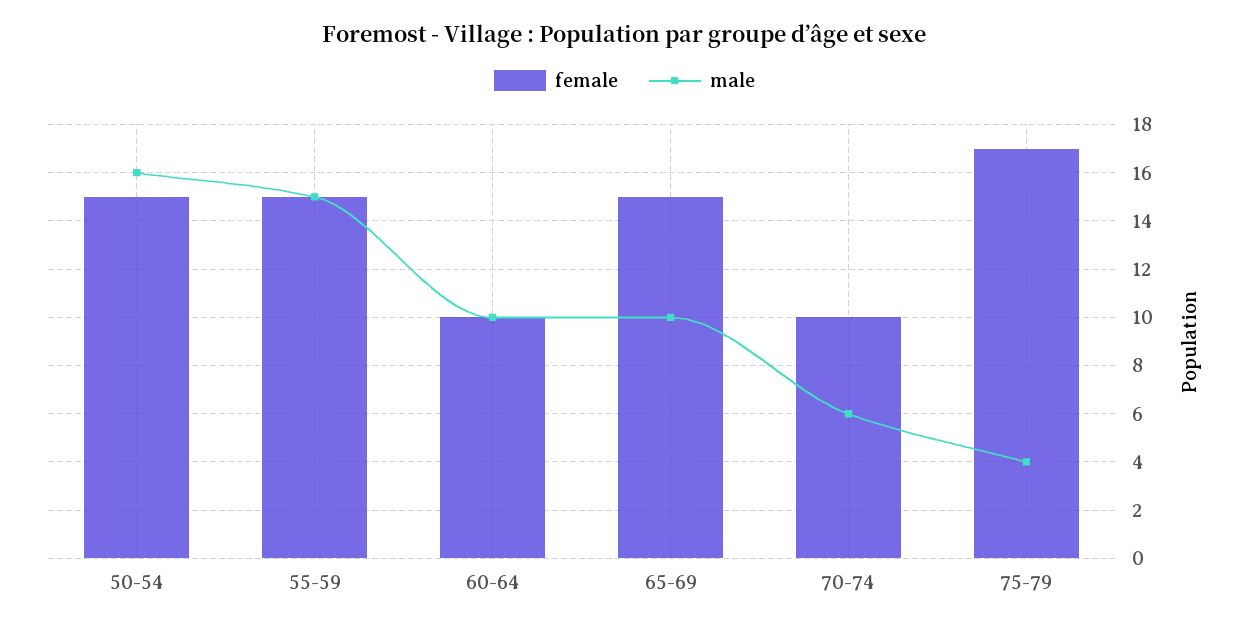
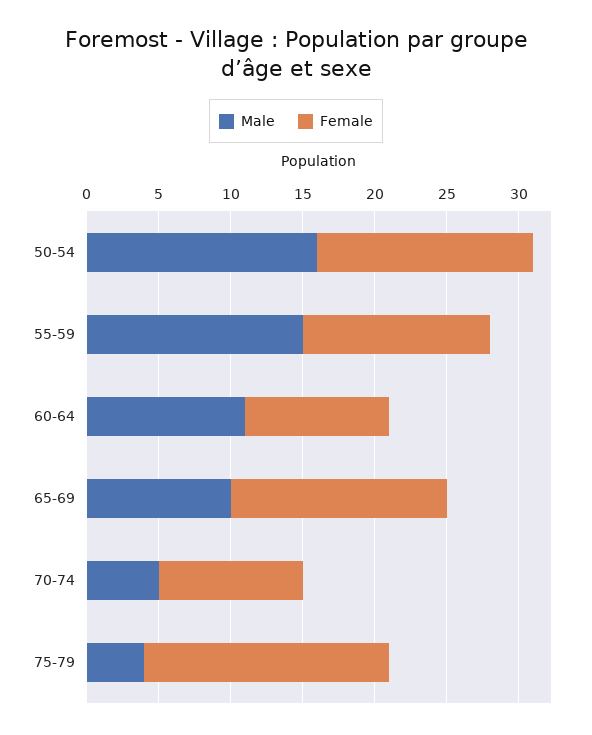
  {
    "female": {
      "50-54": 15,
-     "55-59": 15,
+     "55-59": 13,
      "60-64": 10,
      "65-69": 15,
      "70-74": 10,
      "75-79": 17
    },
    "male": {
      "50-54": 16,
      "55-59": 15,
-     "60-64": 10,
+     "60-64": 11,
      "65-69": 10,
-     "70-74": 6,
+     "70-74": 5,
      "75-79": 4
    }
  }

